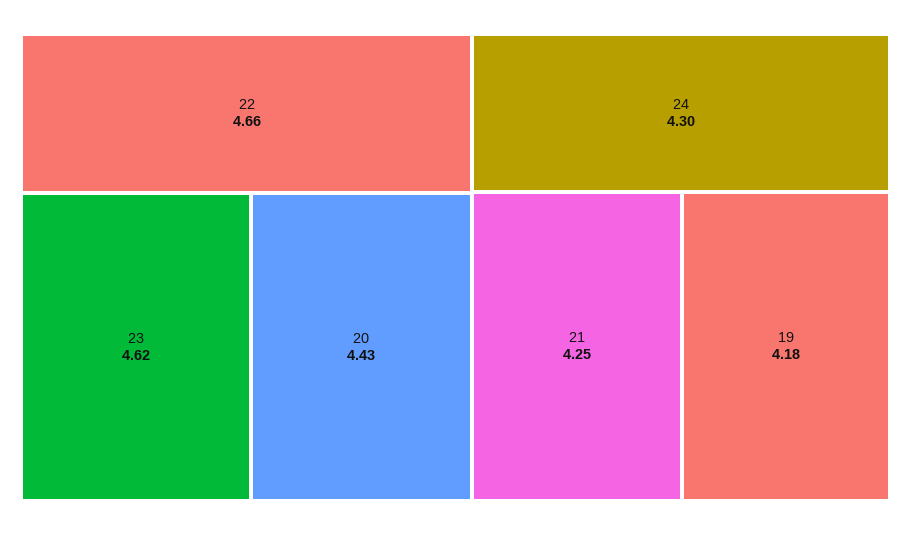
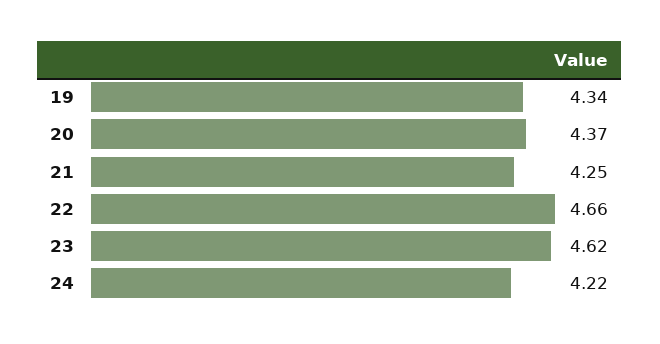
  {
    "22": 4.66,
    "23": 4.62,
-   "20": 4.43,
+   "20": 4.37,
-   "24": 4.3,
+   "24": 4.22,
    "21": 4.25,
-   "19": 4.18
+   "19": 4.34
  }

